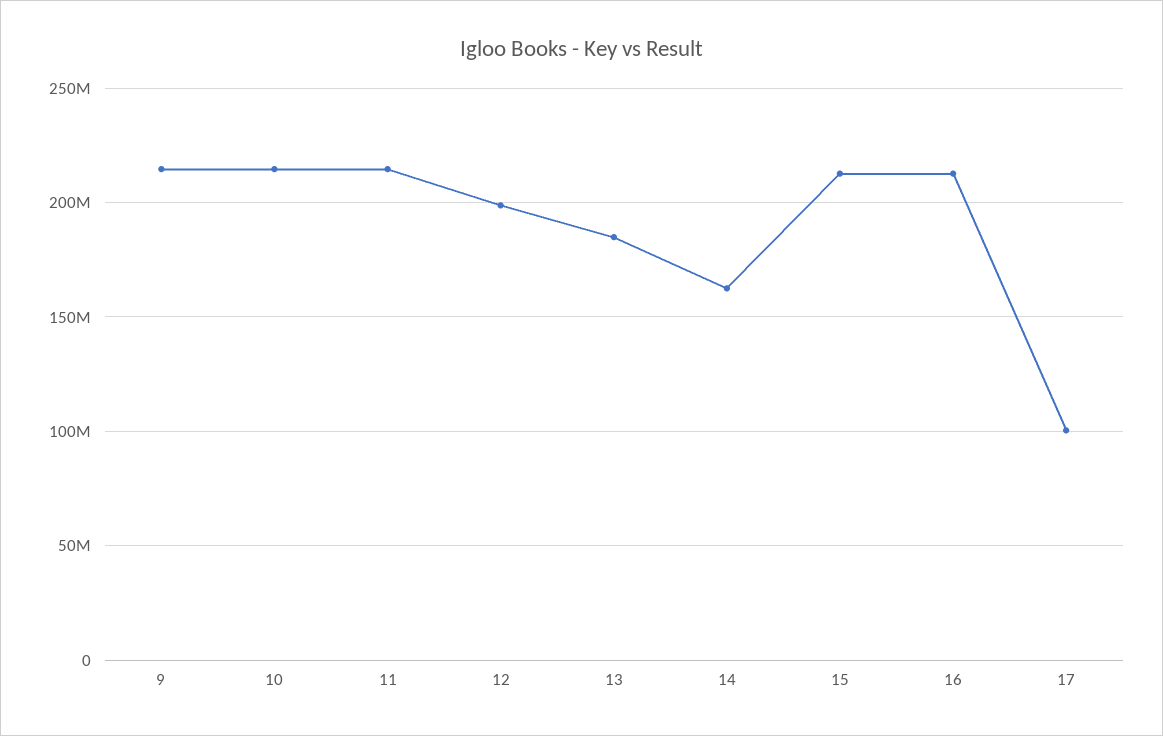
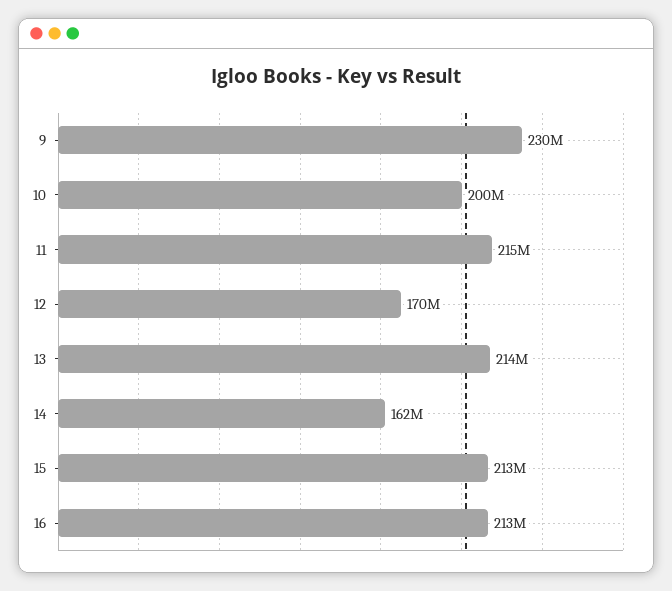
  {
-   "9": 215000000,
+   "9": 230000000,
-   "10": 215000000,
+   "10": 200000000,
    "11": 215000000,
-   "12": 200000000,
+   "12": 170000000,
-   "13": 185000000,
+   "13": 214000000,
    "14": 162000000,
    "15": 213000000,
-   "16": 213000000,
+   "16": 213000000
-   "17": 100000000
  }

